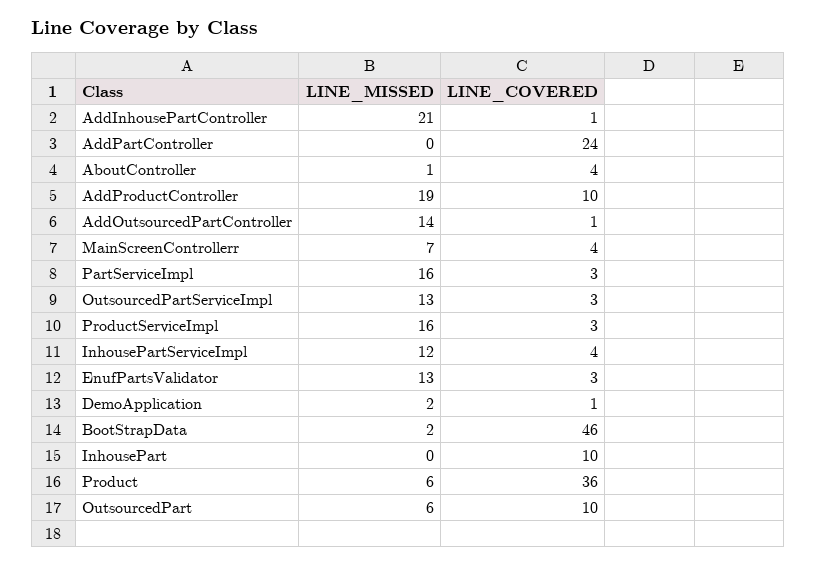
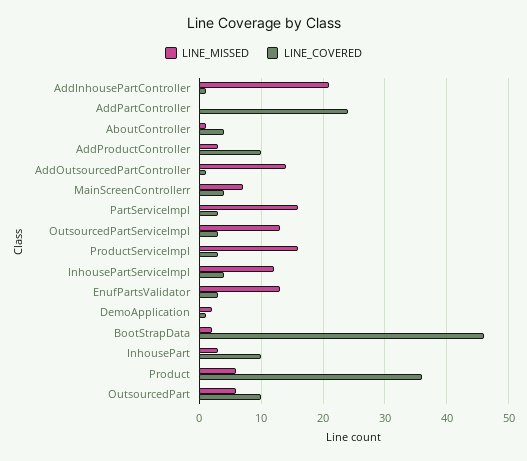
  {
    "LINE_MISSED": {
      "AddInhousePartController": 21,
      "AddPartController": 0,
      "AboutController": 1,
-     "AddProductController": 19,
+     "AddProductController": 3,
      "AddOutsourcedPartController": 14,
      "MainScreenControllerr": 7,
      "PartServiceImpl": 16,
      "OutsourcedPartServiceImpl": 13,
      "ProductServiceImpl": 16,
      "InhousePartServiceImpl": 12,
      "EnufPartsValidator": 13,
      "DemoApplication": 2,
      "BootStrapData": 2,
-     "InhousePart": 0,
+     "InhousePart": 3,
      "Product": 6,
      "OutsourcedPart": 6
    },
    "LINE_COVERED": {
      "AddInhousePartController": 1,
      "AddPartController": 24,
      "AboutController": 4,
      "AddProductController": 10,
      "AddOutsourcedPartController": 1,
      "MainScreenControllerr": 4,
      "PartServiceImpl": 3,
      "OutsourcedPartServiceImpl": 3,
      "ProductServiceImpl": 3,
      "InhousePartServiceImpl": 4,
      "EnufPartsValidator": 3,
      "DemoApplication": 1,
      "BootStrapData": 46,
      "InhousePart": 10,
      "Product": 36,
      "OutsourcedPart": 10
    }
  }

